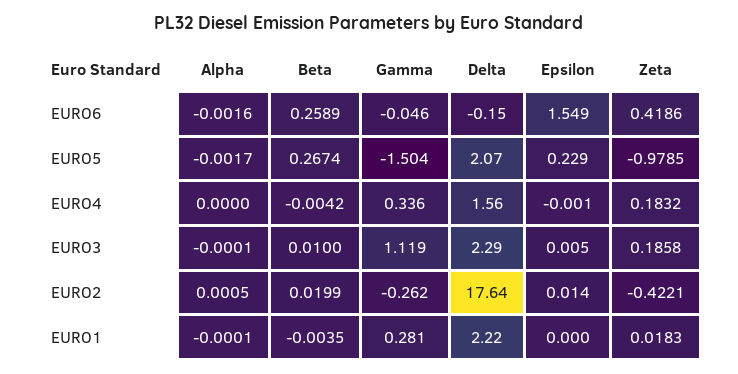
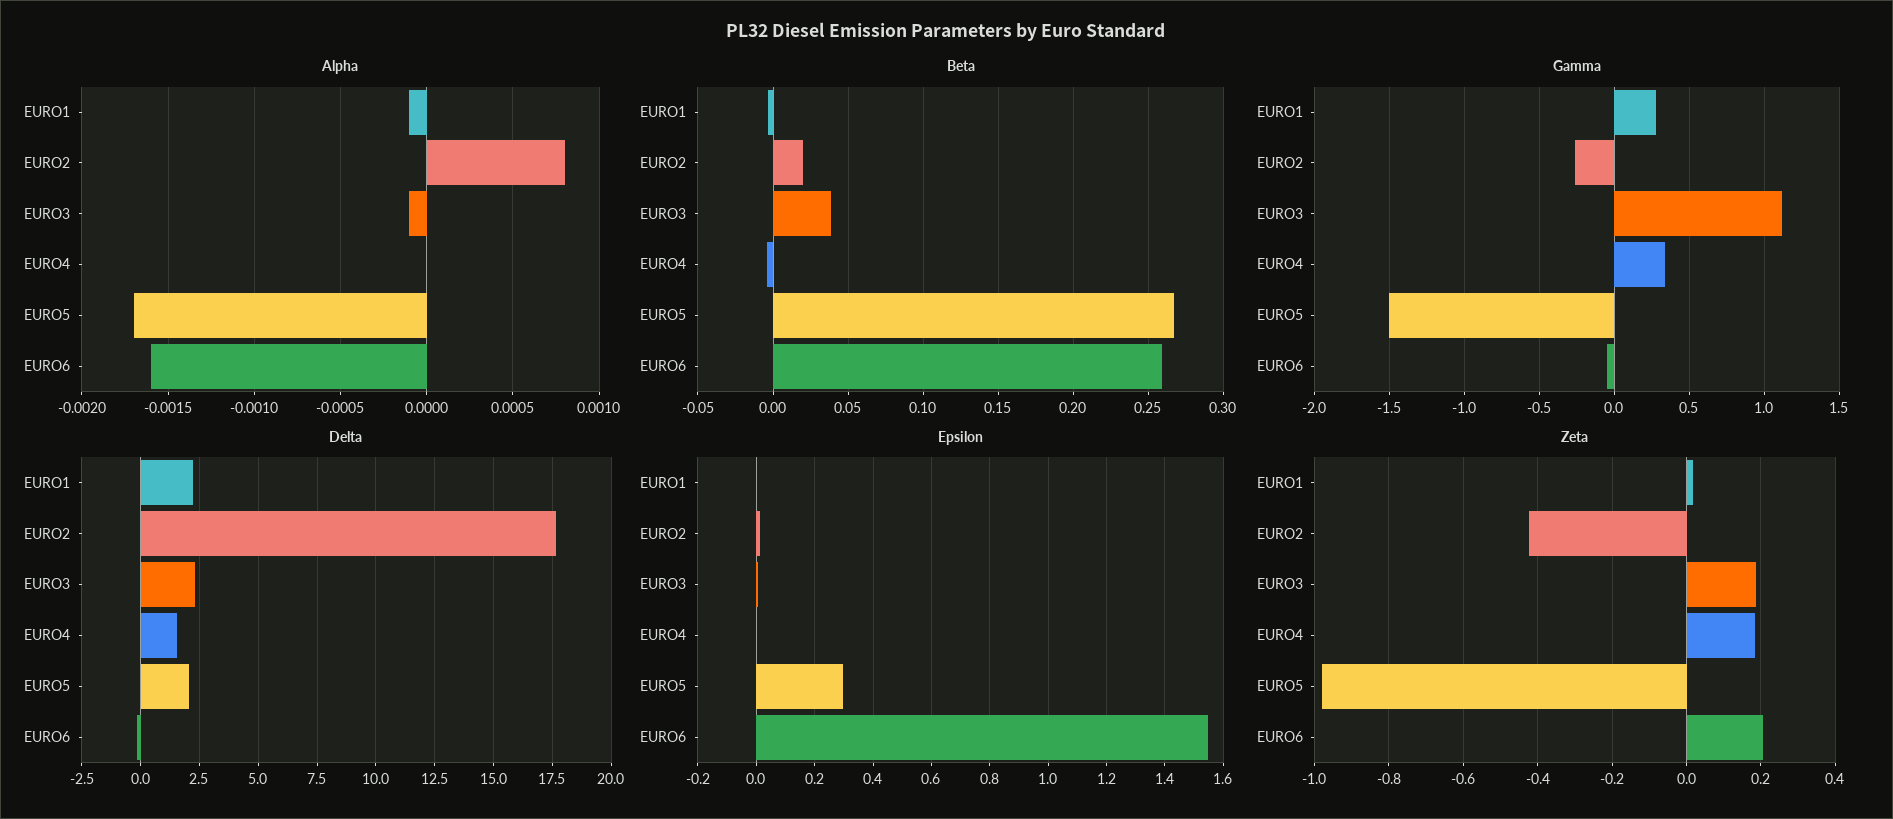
  {
    "Alpha": {
      "EURO6": -0.0016,
      "EURO5": -0.0017,
      "EURO4": 0,
      "EURO3": -0.0001,
-     "EURO2": 0.0005,
+     "EURO2": 0.0008,
      "EURO1": -0.0001
    },
    "Beta": {
      "EURO6": 0.2589,
      "EURO5": 0.2674,
      "EURO4": -0.0042,
-     "EURO3": 0.01,
+     "EURO3": 0.04,
      "EURO2": 0.0199,
      "EURO1": -0.0035
    },
    "Gamma": {
      "EURO6": -0.046,
      "EURO5": -1.504,
      "EURO4": 0.336,
      "EURO3": 1.119,
      "EURO2": -0.262,
      "EURO1": 0.281
    },
    "Delta": {
      "EURO6": -0.15,
      "EURO5": 2.07,
      "EURO4": 1.56,
      "EURO3": 2.29,
      "EURO2": 17.64,
      "EURO1": 2.22
    },
    "Epsilon": {
      "EURO6": 1.549,
-     "EURO5": 0.229,
+     "EURO5": 0.3,
      "EURO4": -0.001,
      "EURO3": 0.005,
      "EURO2": 0.014,
      "EURO1": 0
    },
    "Zeta": {
-     "EURO6": 0.4186,
+     "EURO6": 0.2,
      "EURO5": -0.9785,
      "EURO4": 0.1832,
      "EURO3": 0.1858,
      "EURO2": -0.4221,
      "EURO1": 0.0183
    }
  }

